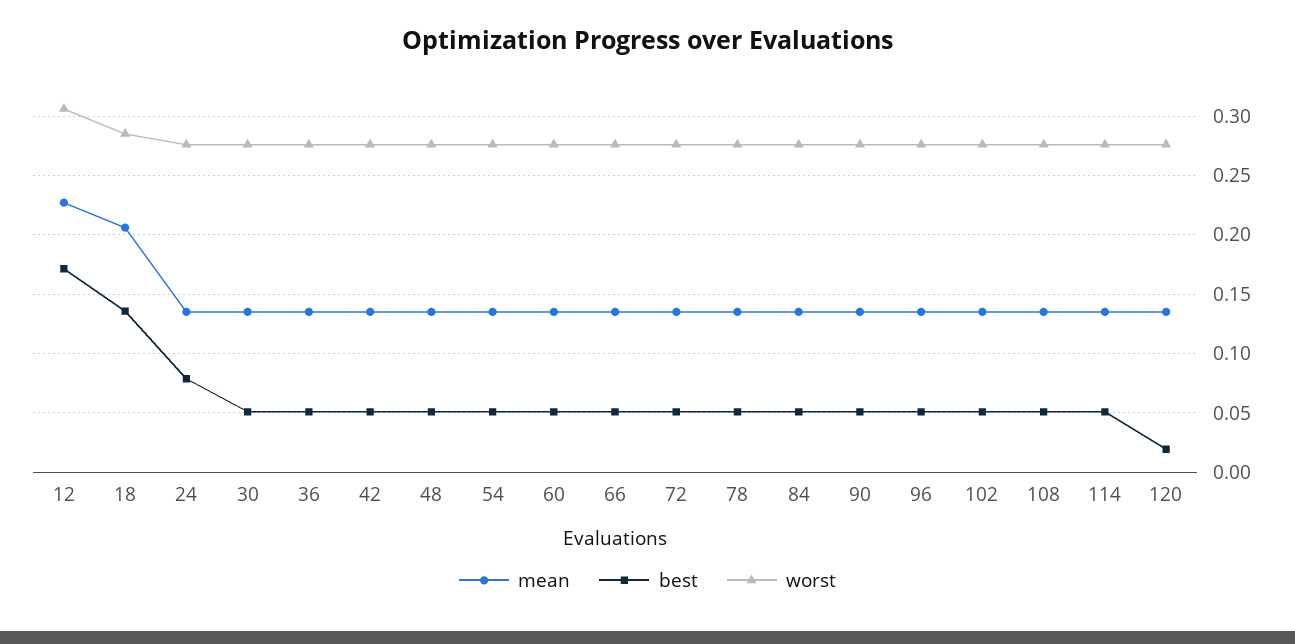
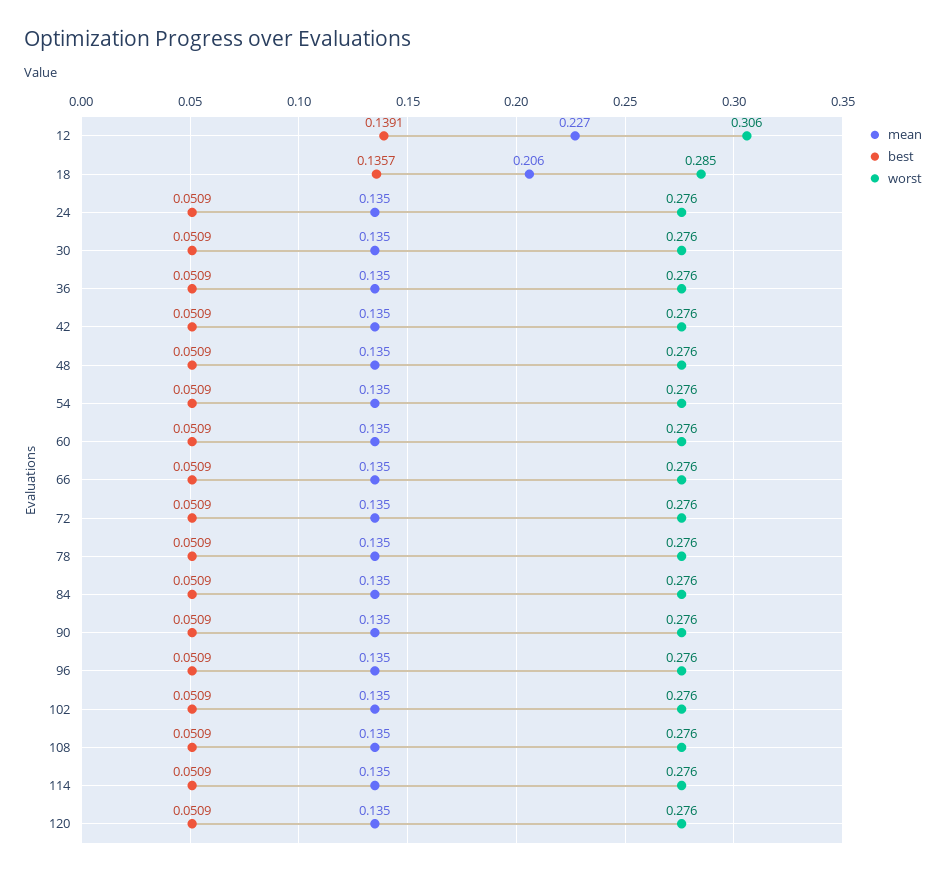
  {
    "mean": {
      "12": 0.227,
      "18": 0.206,
      "24": 0.135,
      "30": 0.135,
      "36": 0.135,
      "42": 0.135,
      "48": 0.135,
      "54": 0.135,
      "60": 0.135,
      "66": 0.135,
      "72": 0.135,
      "78": 0.135,
      "84": 0.135,
      "90": 0.135,
      "96": 0.135,
      "102": 0.135,
      "108": 0.135,
      "114": 0.135,
      "120": 0.135
    },
    "best": {
-     "12": 0.17,
+     "12": 0.1391,
      "18": 0.1357,
-     "24": 0.08,
+     "24": 0.0509,
      "30": 0.0509,
      "36": 0.0509,
      "42": 0.0509,
      "48": 0.0509,
      "54": 0.0509,
      "60": 0.0509,
      "66": 0.0509,
      "72": 0.0509,
      "78": 0.0509,
      "84": 0.0509,
      "90": 0.0509,
      "96": 0.0509,
      "102": 0.0509,
      "108": 0.0509,
      "114": 0.0509,
-     "120": 0.02
+     "120": 0.0509
    },
    "worst": {
      "12": 0.306,
      "18": 0.285,
      "24": 0.276,
      "30": 0.276,
      "36": 0.276,
      "42": 0.276,
      "48": 0.276,
      "54": 0.276,
      "60": 0.276,
      "66": 0.276,
      "72": 0.276,
      "78": 0.276,
      "84": 0.276,
      "90": 0.276,
      "96": 0.276,
      "102": 0.276,
      "108": 0.276,
      "114": 0.276,
      "120": 0.276
    }
  }

